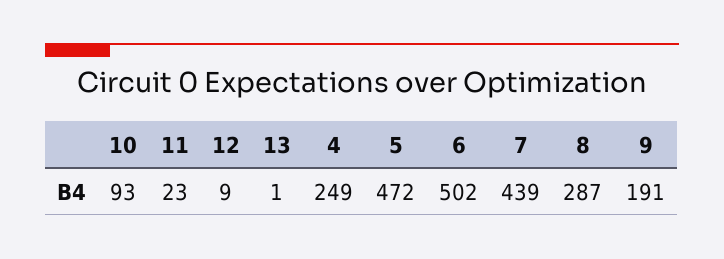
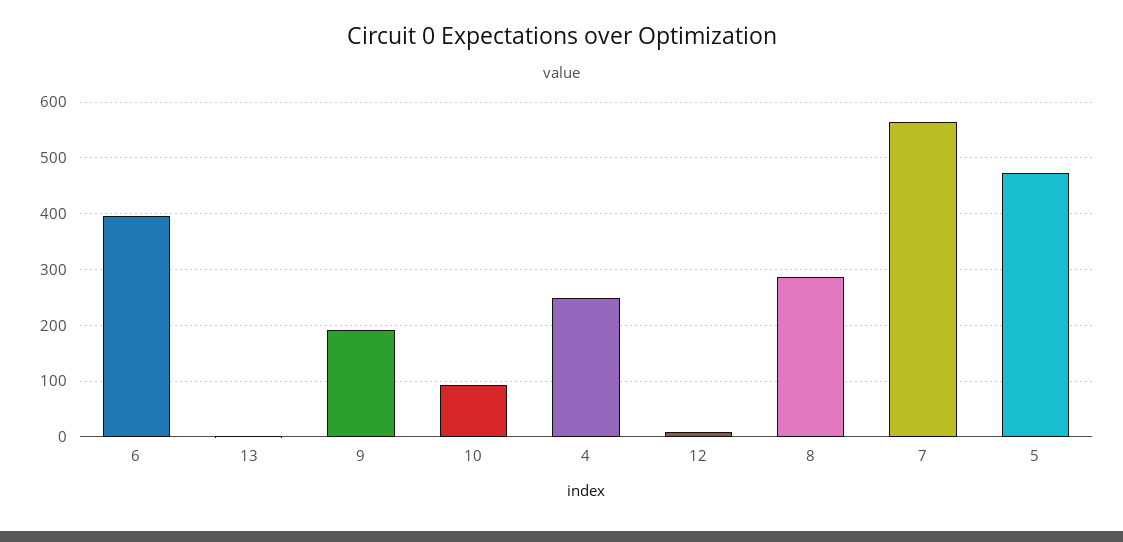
  {
    "10": 93,
-   "11": 23,
    "12": 9,
    "13": 1,
    "4": 249,
    "5": 472,
-   "6": 502,
+   "6": 400,
-   "7": 439,
+   "7": 560,
    "8": 287,
    "9": 191
  }

